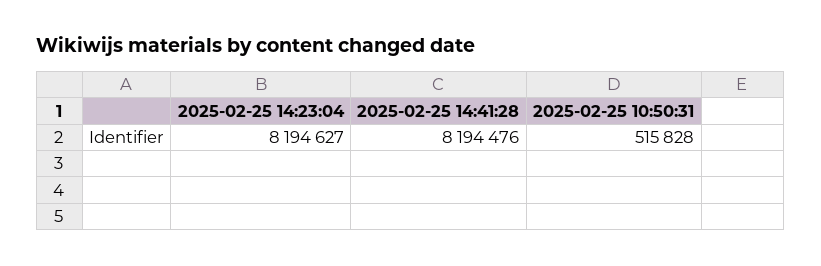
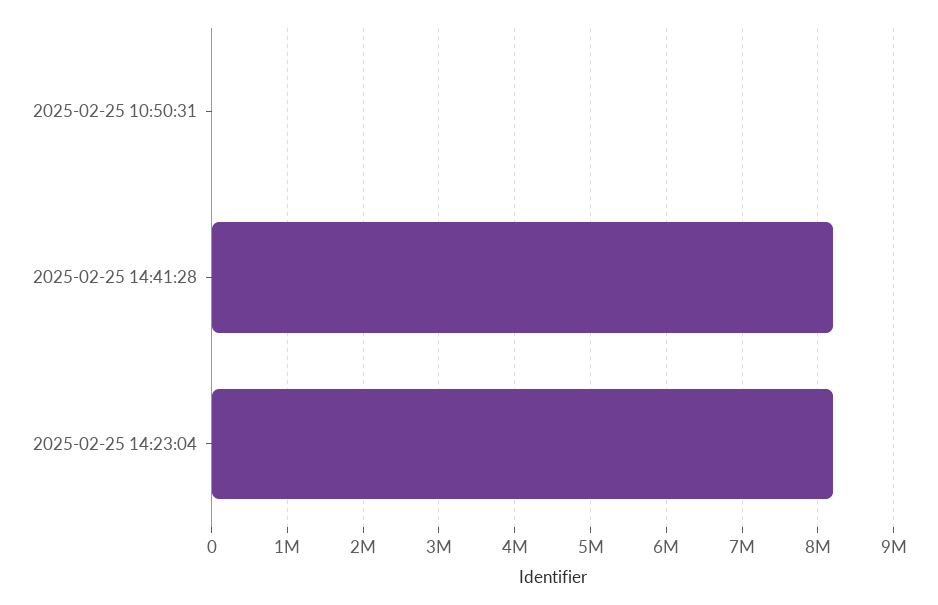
  {
    "2025-02-25 14:23:04": 8194627,
    "2025-02-25 14:41:28": 8194476,
-   "2025-02-25 10:50:31": 515828
+   "2025-02-25 10:50:31": 0
  }

